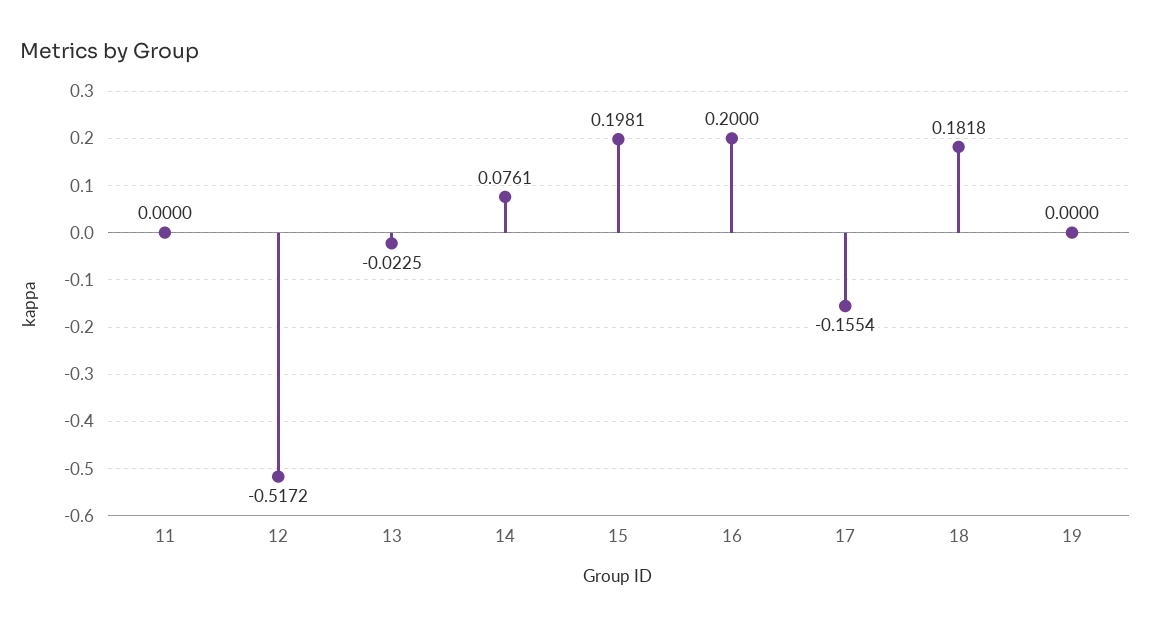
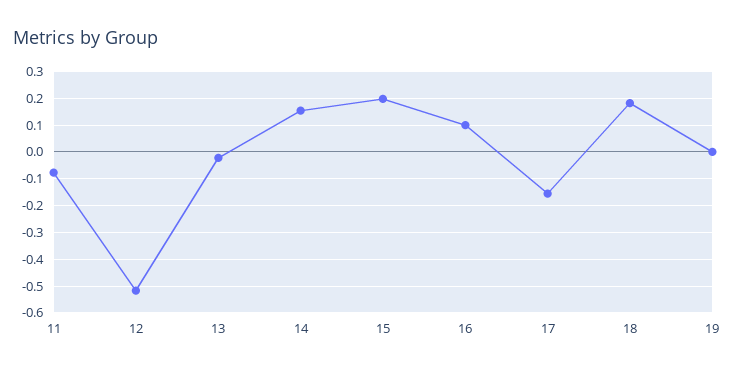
  {
-   "11": 0,
+   "11": -0.075,
    "12": -0.5172,
    "13": -0.0225,
-   "14": 0.0761,
+   "14": 0.15,
    "15": 0.1981,
-   "16": 0.2,
+   "16": 0.1,
    "17": -0.1554,
    "18": 0.1818,
    "19": 0
  }

